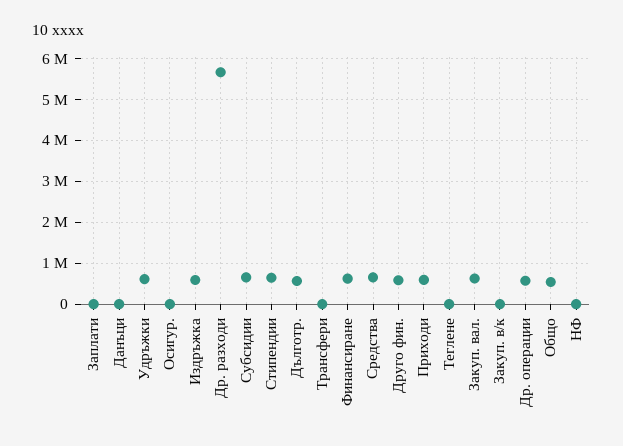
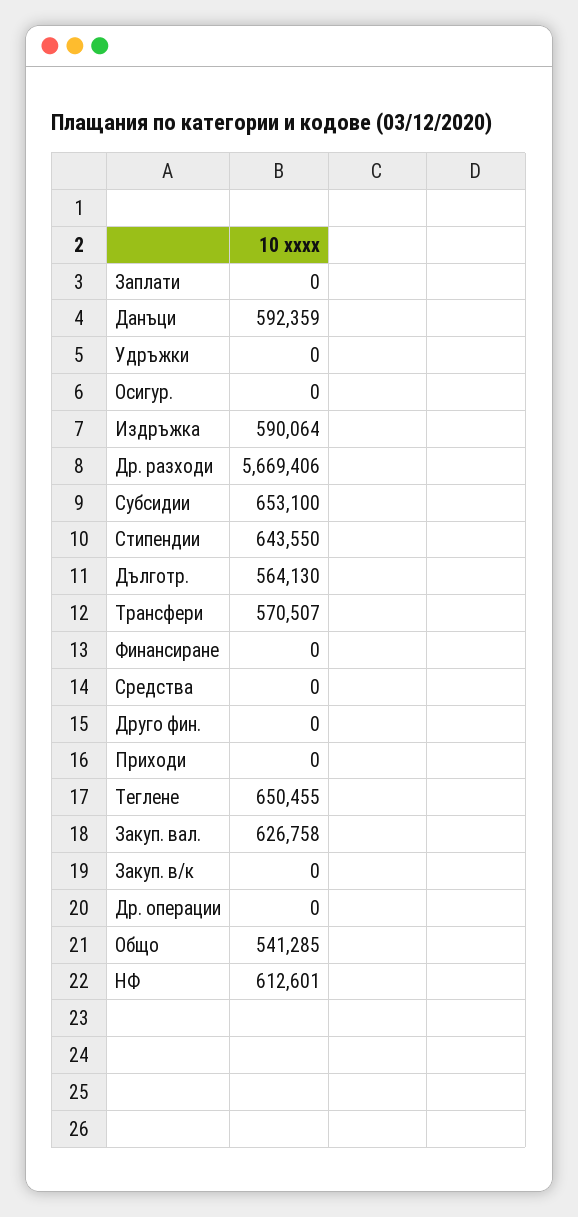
  {
    "Заплати": 0,
-   "Данъци": 0,
+   "Данъци": 592359,
-   "Удръжки": 600000,
+   "Удръжки": 0,
    "Осигур.": 0,
    "Издръжка": 590064,
    "Др. разходи": 5669406,
    "Субсидии": 653100,
    "Стипендии": 643550,
    "Дълготр.": 564130,
-   "Трансфери": 0,
+   "Трансфери": 570507,
-   "Финансиране": 600000,
+   "Финансиране": 0,
-   "Средства": 600000,
+   "Средства": 0,
-   "Друго фин.": 600000,
+   "Друго фин.": 0,
-   "Приходи": 600000,
+   "Приходи": 0,
-   "Теглене": 0,
+   "Теглене": 650455,
    "Закуп. вал.": 626758,
    "Закуп. в/к": 0,
-   "Др. операции": 600000,
+   "Др. операции": 0,
    "Общо": 541285,
-   "НФ": 0
+   "НФ": 612601
  }

